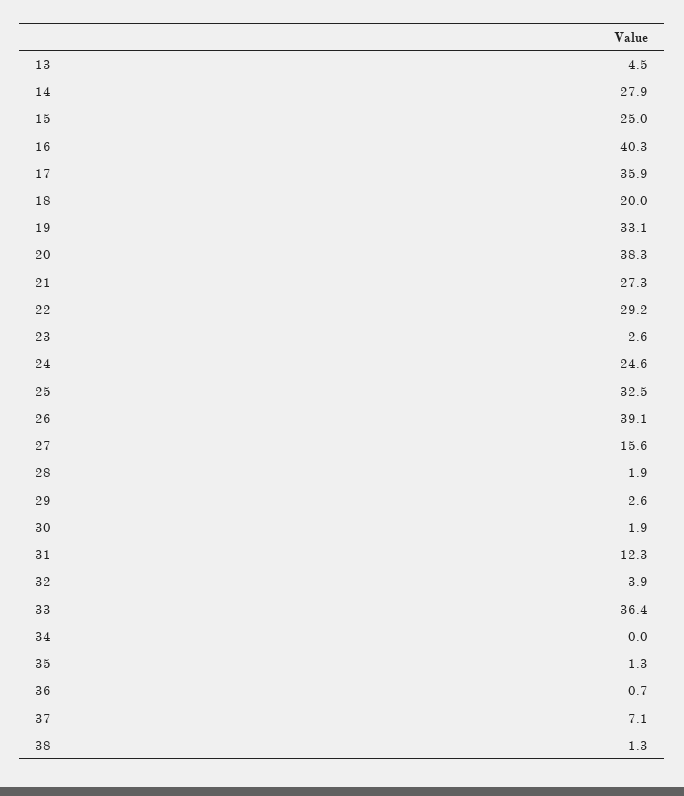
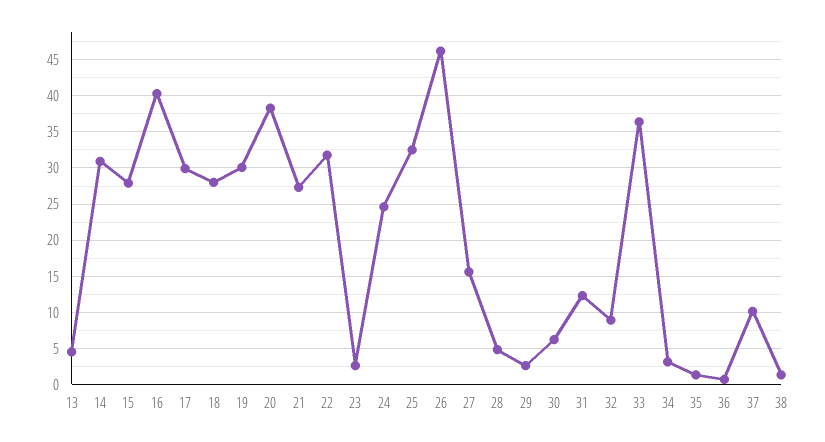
  {
    "13": 4.5,
-   "14": 27.9,
+   "14": 31,
-   "15": 25,
+   "15": 28,
    "16": 40.3,
-   "17": 35.9,
+   "17": 30,
-   "18": 20,
+   "18": 28,
-   "19": 33.1,
+   "19": 30,
    "20": 38.3,
    "21": 27.3,
-   "22": 29.2,
+   "22": 32,
    "23": 2.6,
    "24": 24.6,
    "25": 32.5,
-   "26": 39.1,
+   "26": 46,
    "27": 15.6,
-   "28": 1.9,
+   "28": 5,
    "29": 2.6,
-   "30": 1.9,
+   "30": 6,
    "31": 12.3,
-   "32": 3.9,
+   "32": 9,
    "33": 36.4,
-   "34": 0,
+   "34": 3,
    "35": 1.3,
    "36": 0.7,
-   "37": 7.1,
+   "37": 10,
    "38": 1.3
  }

